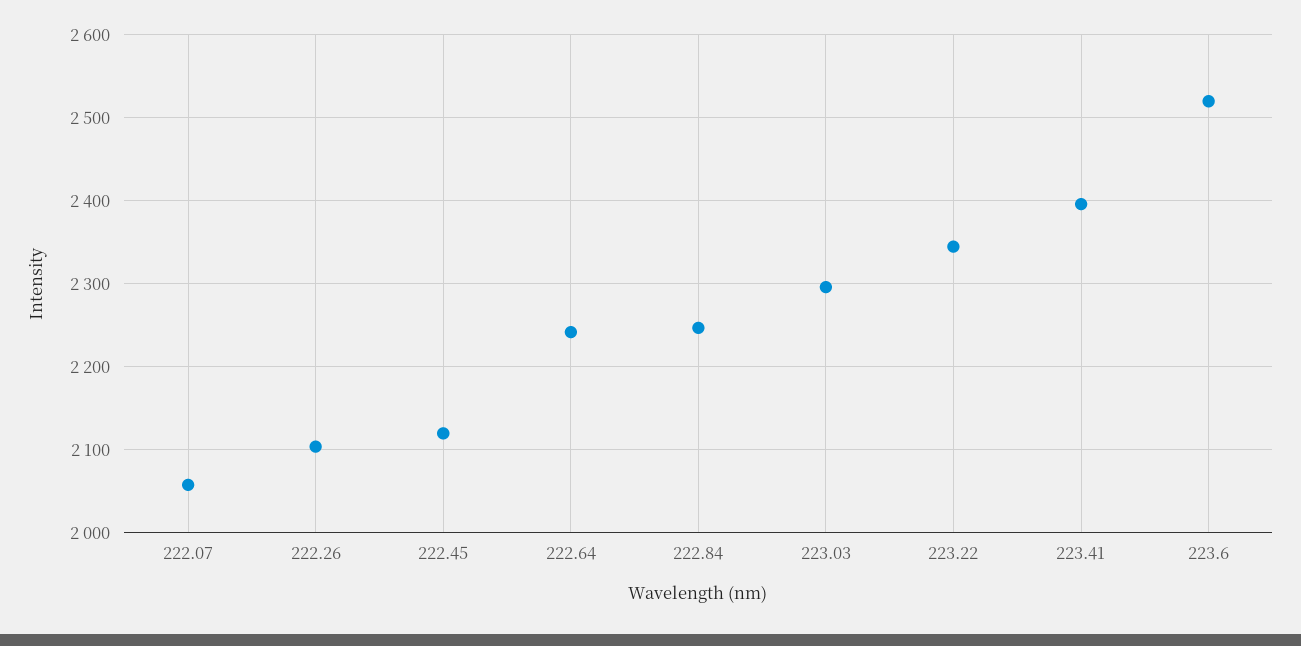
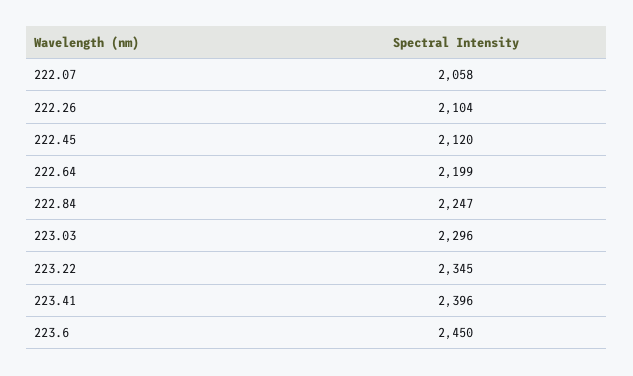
  {
    "222.07": 2058,
    "222.26": 2104,
    "222.45": 2120,
-   "222.64": 2240,
+   "222.64": 2199,
    "222.84": 2247,
    "223.03": 2296,
    "223.22": 2345,
    "223.41": 2396,
-   "223.6": 2520
+   "223.6": 2450
  }

